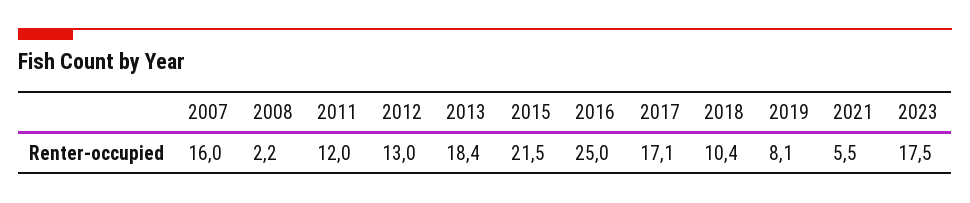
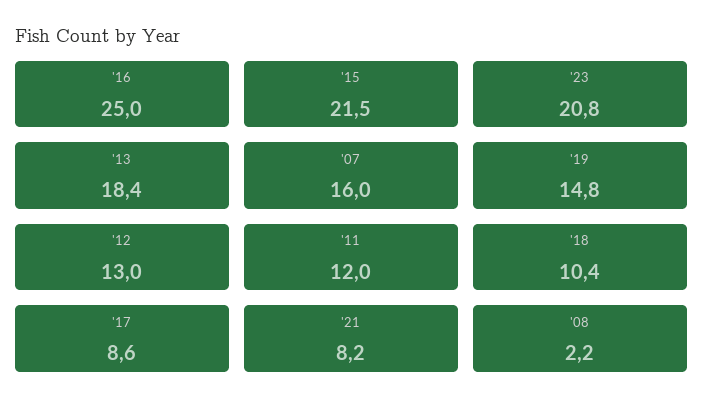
  {
    "2007": 16,
    "2008": 2.2,
    "2011": 12,
    "2012": 13,
    "2013": 18.4,
    "2015": 21.5,
    "2016": 25,
-   "2017": 17.1,
+   "2017": 8.6,
    "2018": 10.4,
-   "2019": 8.1,
+   "2019": 14.8,
-   "2021": 5.5,
+   "2021": 8.2,
-   "2023": 17.5
+   "2023": 20.8
  }

